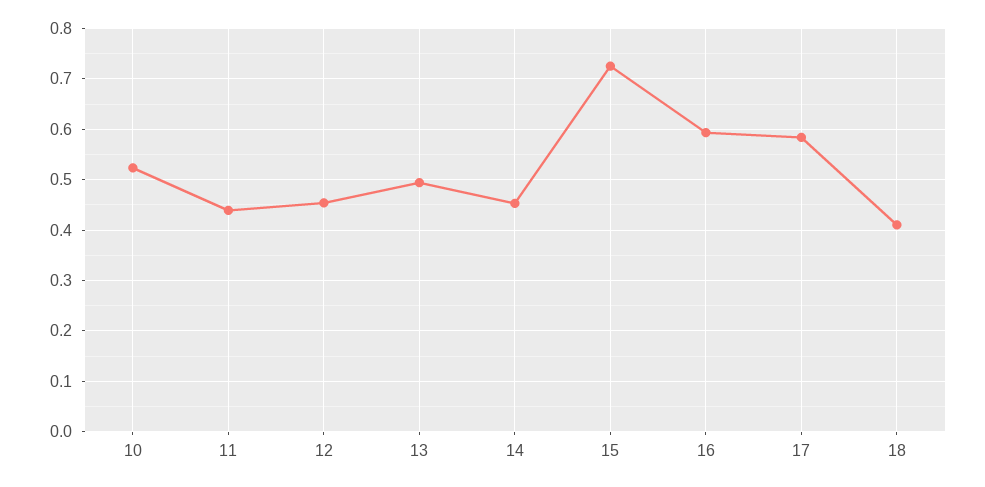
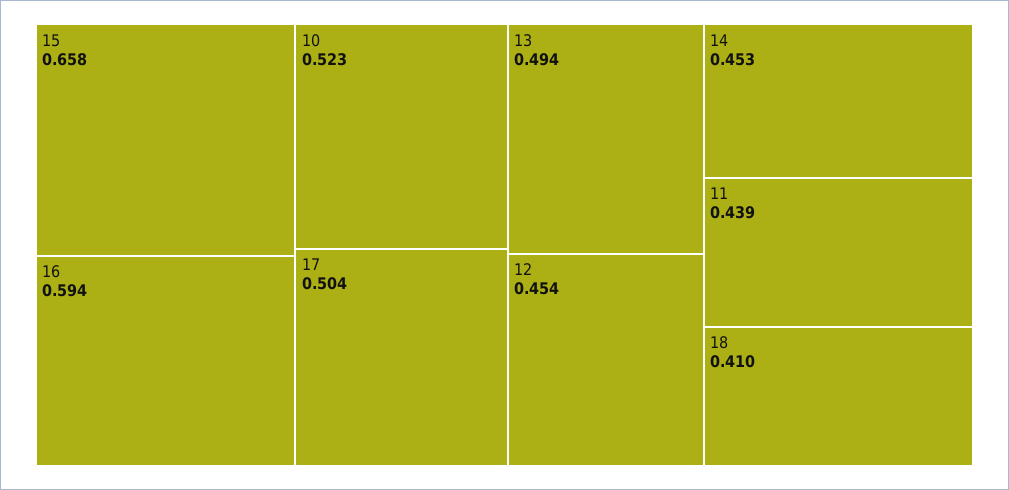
  {
    "10": 0.523,
    "11": 0.439,
    "12": 0.454,
    "13": 0.494,
    "14": 0.453,
-   "15": 0.72,
+   "15": 0.658,
    "16": 0.594,
-   "17": 0.58,
+   "17": 0.504,
    "18": 0.41
  }

